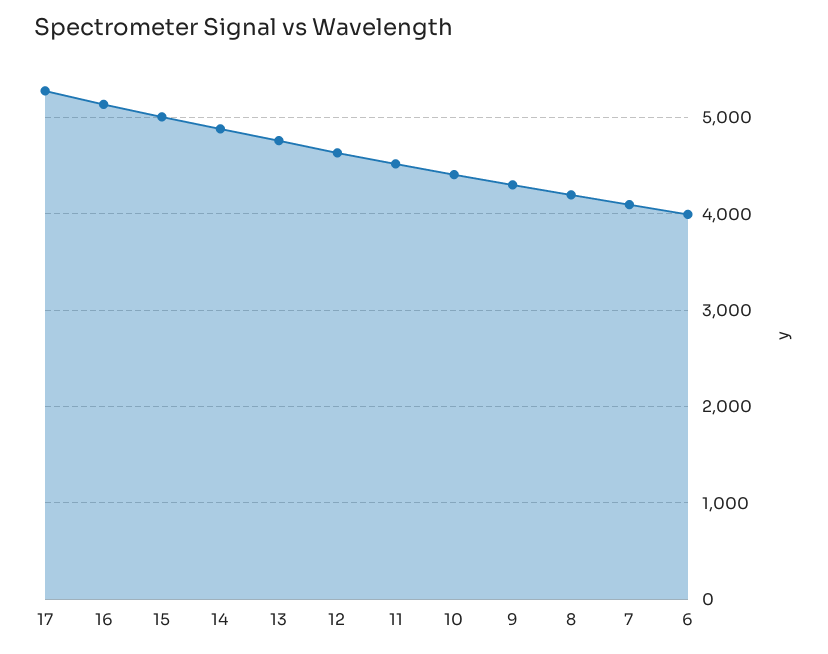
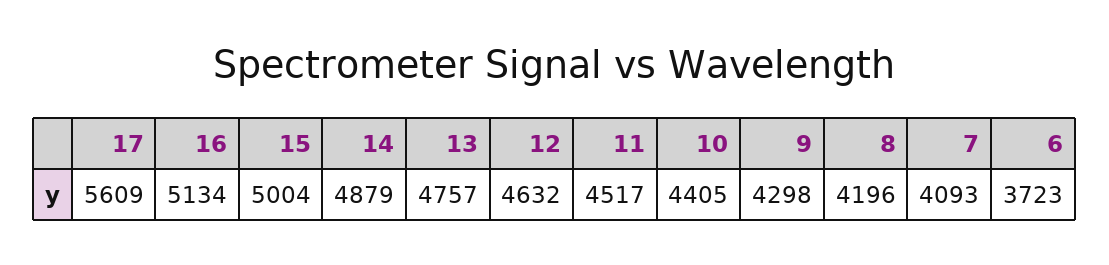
  {
-   "17": 5300,
+   "17": 5609,
    "16": 5134,
    "15": 5004,
    "14": 4879,
    "13": 4757,
    "12": 4632,
    "11": 4517,
    "10": 4405,
    "9": 4298,
    "8": 4196,
    "7": 4093,
-   "6": 4000
+   "6": 3723
  }

